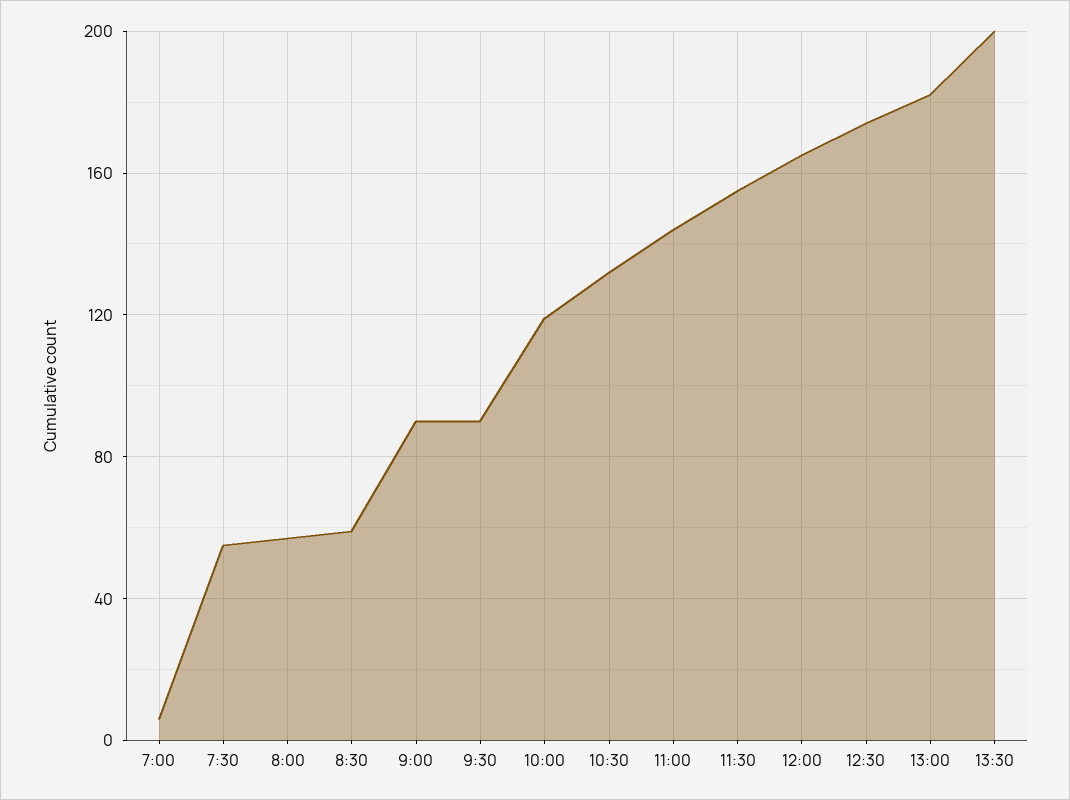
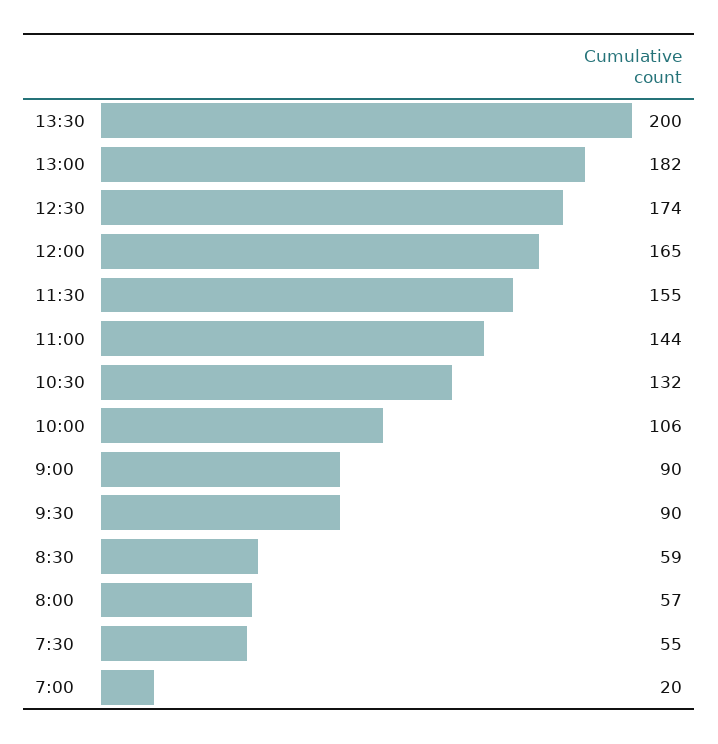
  {
-   "7:00": 5,
+   "7:00": 20,
    "7:30": 55,
    "8:00": 57,
    "8:30": 59,
    "9:00": 90,
    "9:30": 90,
-   "10:00": 120,
+   "10:00": 106,
    "10:30": 132,
    "11:00": 144,
    "11:30": 155,
    "12:00": 165,
    "12:30": 174,
    "13:00": 182,
    "13:30": 200
  }

